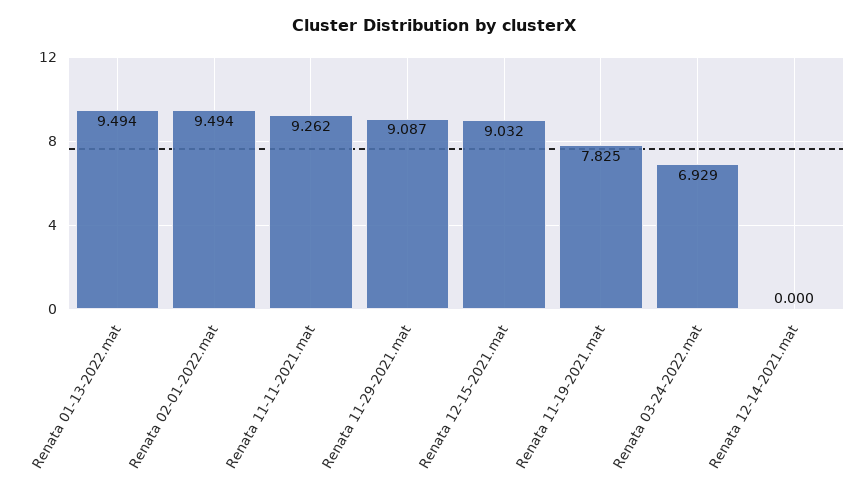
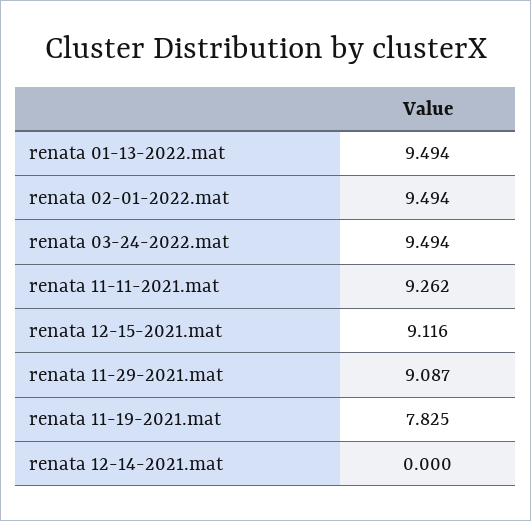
  {
    "Renata 01-13-2022.mat": 9.494,
    "Renata 02-01-2022.mat": 9.494,
    "Renata 11-11-2021.mat": 9.262,
    "Renata 11-29-2021.mat": 9.087,
-   "Renata 12-15-2021.mat": 9.032,
+   "Renata 12-15-2021.mat": 9.116,
    "Renata 11-19-2021.mat": 7.825,
-   "Renata 03-24-2022.mat": 6.929,
+   "Renata 03-24-2022.mat": 9.494,
    "Renata 12-14-2021.mat": 0
  }

